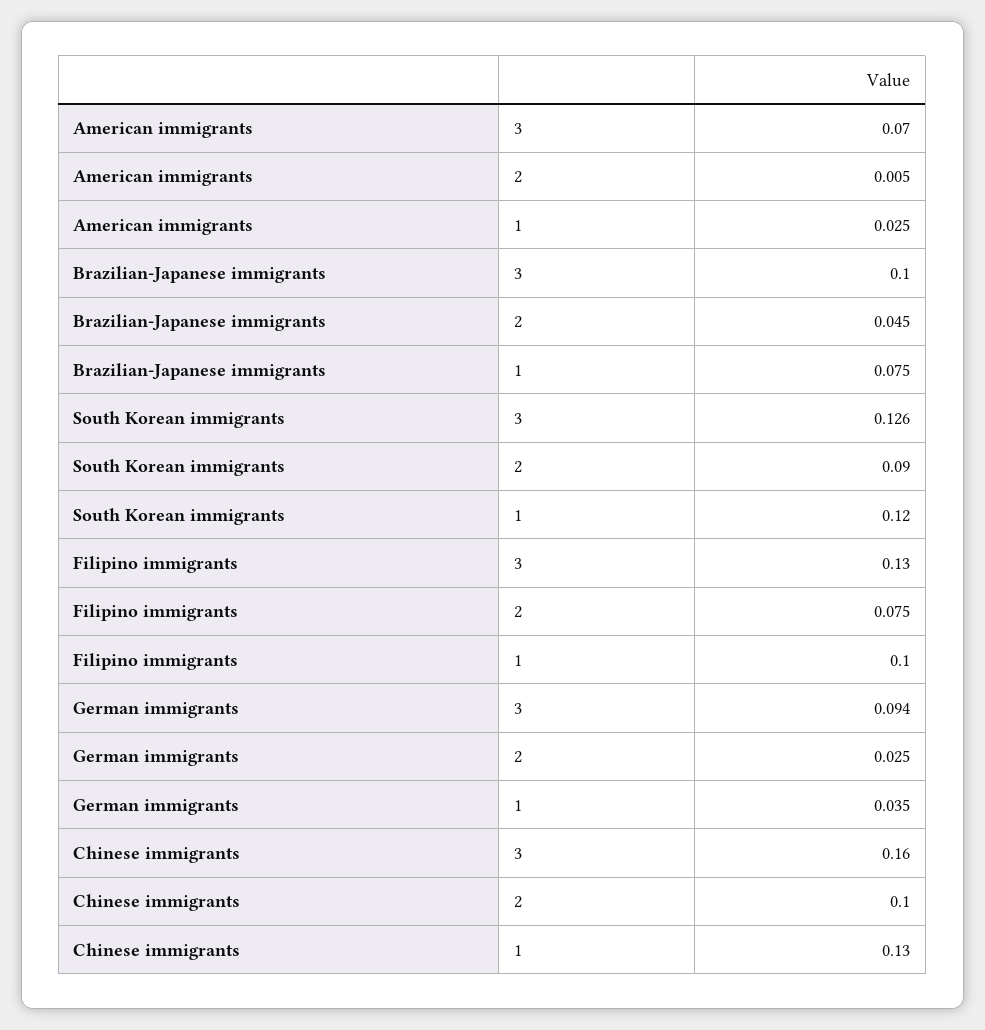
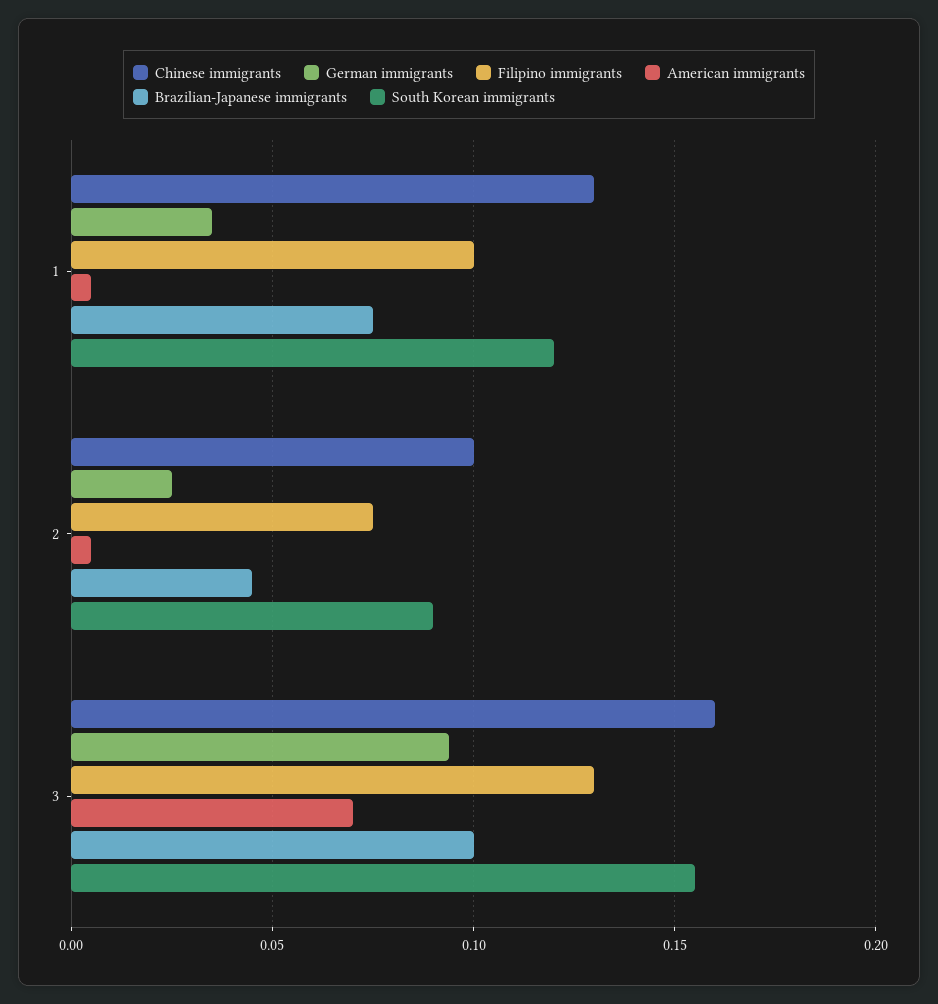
  {
    "American immigrants": {
      "3": 0.07,
      "2": 0.005,
-     "1": 0.025
+     "1": 0.005
    },
    "Brazilian-Japanese immigrants": {
      "3": 0.1,
      "2": 0.045,
      "1": 0.075
    },
    "South Korean immigrants": {
-     "3": 0.126,
+     "3": 0.155,
      "2": 0.09,
      "1": 0.12
    },
    "Filipino immigrants": {
      "3": 0.13,
      "2": 0.075,
      "1": 0.1
    },
    "German immigrants": {
      "3": 0.094,
      "2": 0.025,
      "1": 0.035
    },
    "Chinese immigrants": {
      "3": 0.16,
      "2": 0.1,
      "1": 0.13
    }
  }

